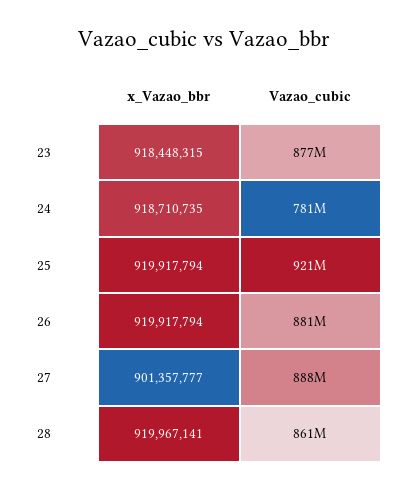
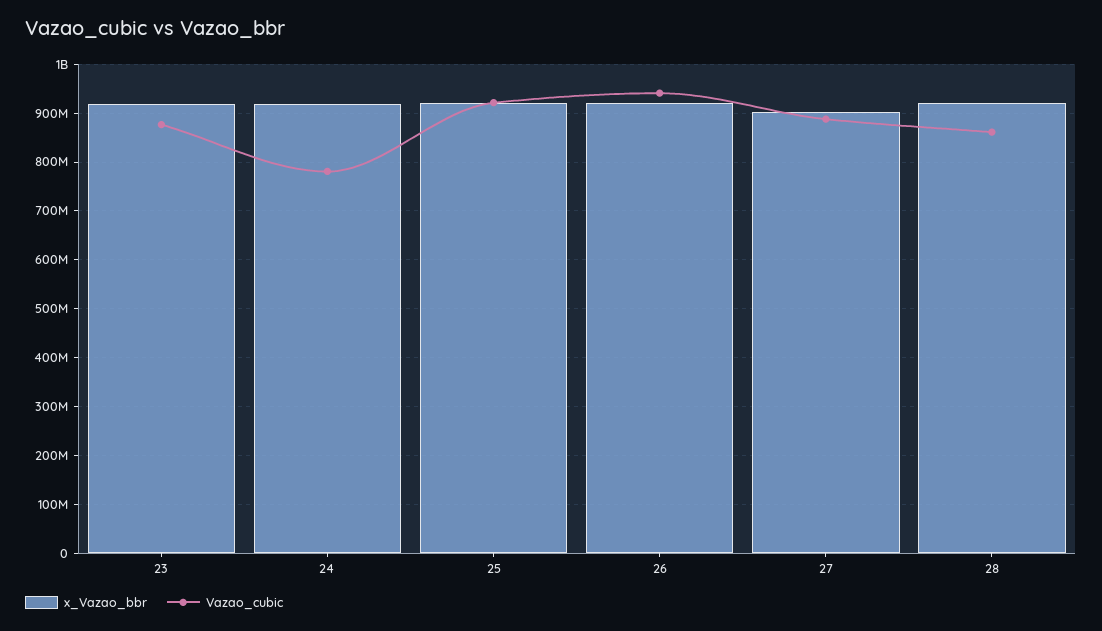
  {
    "x_Vazao_bbr": {
      "23": 918448315,
      "24": 918710735,
      "25": 919917794,
      "26": 919917794,
      "27": 901357777,
      "28": 919967141
    },
    "Vazao_cubic": {
      "23": 877000000,
      "24": 781000000,
      "25": 921000000,
-     "26": 881000000,
+     "26": 940000000,
      "27": 888000000,
      "28": 861000000
    }
  }

